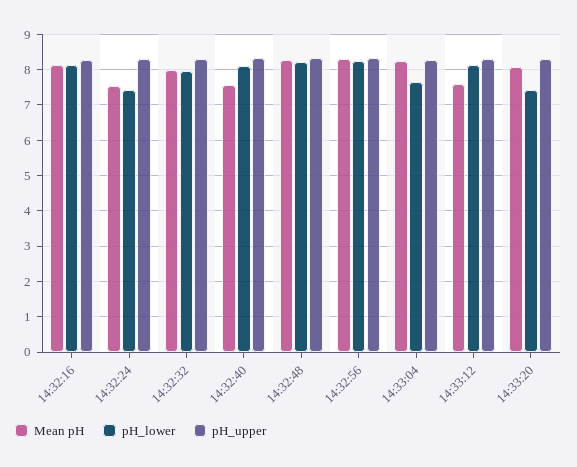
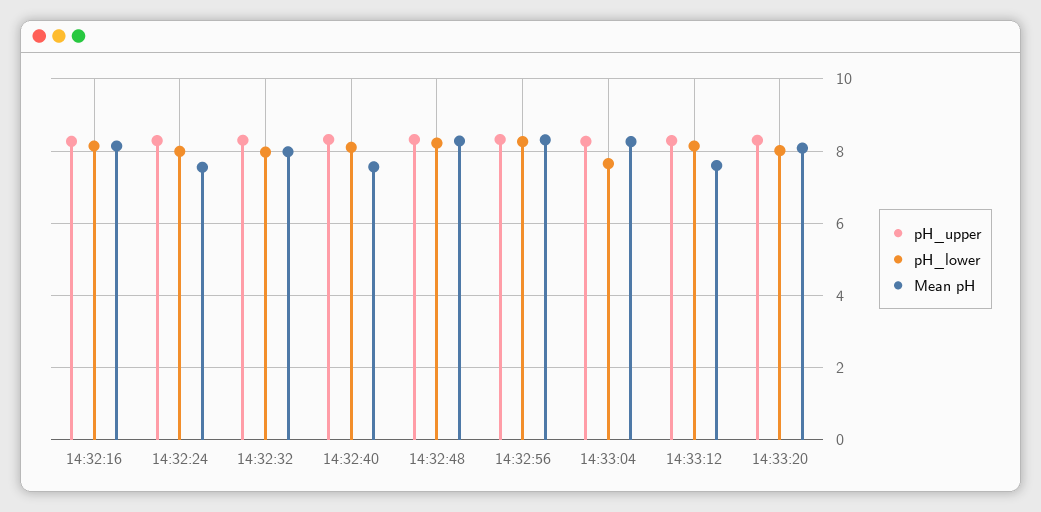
  {
    "Mean pH": {
      "14:32:16": 8.2,
      "14:32:24": 7.6,
      "14:32:32": 8,
      "14:32:40": 7.6,
      "14:32:48": 8.2,
      "14:32:56": 8.4,
      "14:33:04": 8.2,
      "14:33:12": 7.6,
      "14:33:20": 8
    },
    "pH_lower": {
      "14:32:16": 8.2,
-     "14:32:24": 7.4,
+     "14:32:24": 8,
      "14:32:32": 8,
      "14:32:40": 8.2,
      "14:32:48": 8.2,
      "14:32:56": 8.2,
      "14:33:04": 7.6,
      "14:33:12": 8.2,
-     "14:33:20": 7.4
+     "14:33:20": 8
    },
    "pH_upper": {
      "14:32:16": 8.2,
      "14:32:24": 8.2,
      "14:32:32": 8.4,
      "14:32:40": 8.4,
      "14:32:48": 8.4,
      "14:32:56": 8.4,
      "14:33:04": 8.2,
      "14:33:12": 8.2,
      "14:33:20": 8.4
    }
  }

